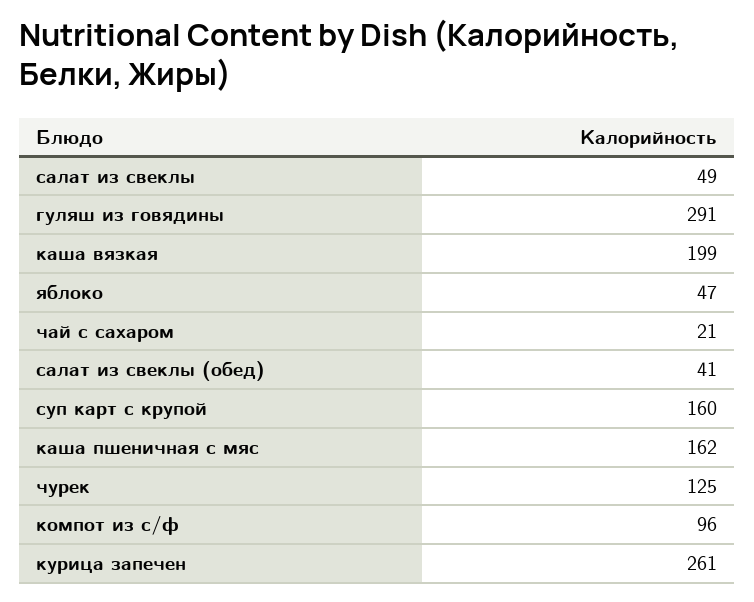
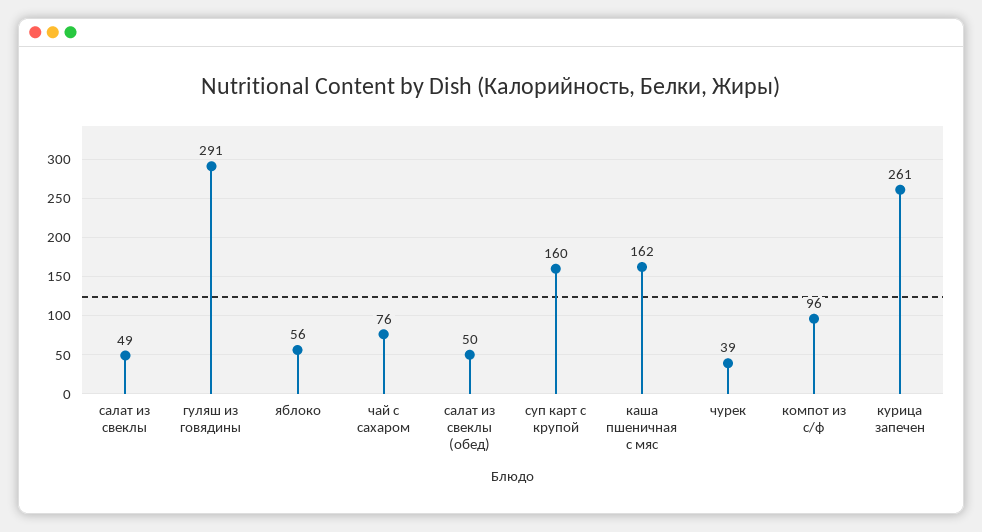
  {
    "салат из свеклы": 49,
    "гуляш из говядины": 291,
-   "каша вязкая": 199,
-   "яблоко": 47,
+   "яблоко": 56,
-   "чай с сахаром": 21,
+   "чай с сахаром": 76,
-   "салат из свеклы (обед)": 41,
+   "салат из свеклы (обед)": 50,
    "суп карт с крупой": 160,
    "каша пшеничная с мяс": 162,
-   "чурек": 125,
+   "чурек": 39,
    "компот из с/ф": 96,
    "курица запечен": 261
  }

